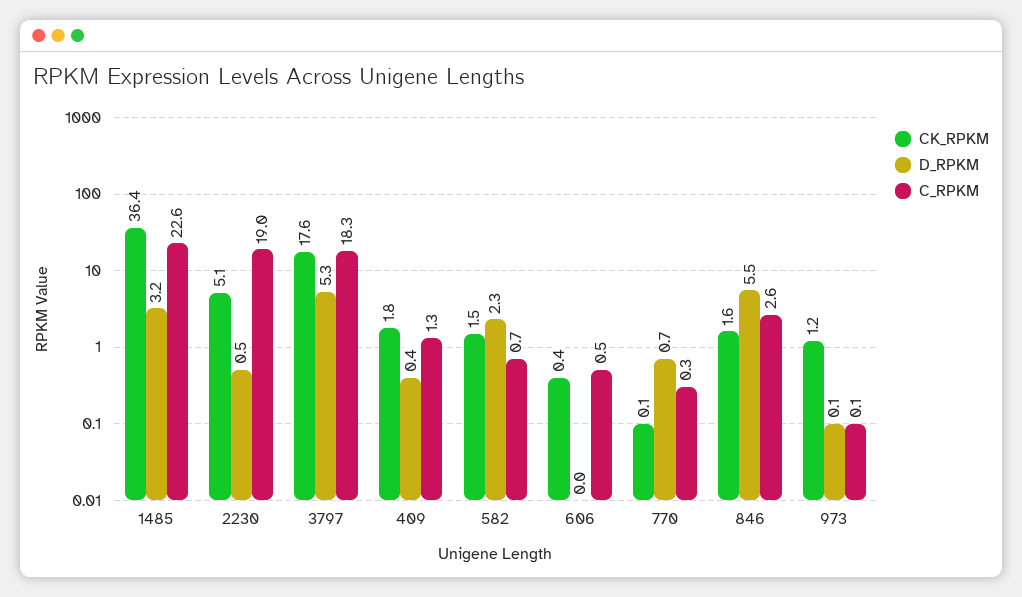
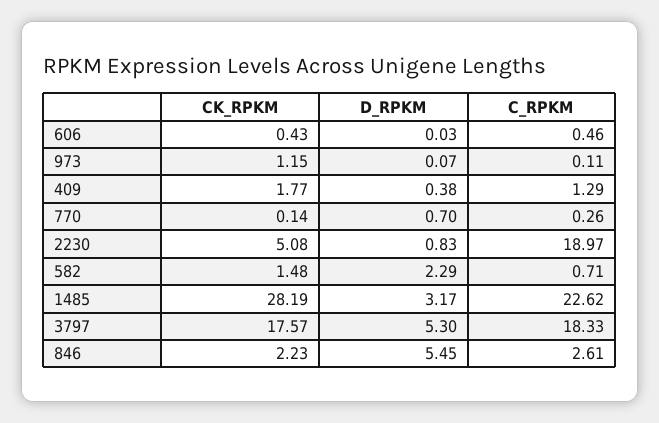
  {
    "CK_RPKM": {
-     "1485": 36.4,
+     "1485": 28.19,
      "2230": 5.08,
      "3797": 17.57,
      "409": 1.77,
      "582": 1.48,
      "606": 0.43,
      "770": 0.14,
-     "846": 1.6,
+     "846": 2.23,
      "973": 1.15
    },
    "D_RPKM": {
      "1485": 3.17,
-     "2230": 0.5,
+     "2230": 0.83,
      "3797": 5.3,
      "409": 0.38,
      "582": 2.29,
      "606": 0.03,
      "770": 0.7,
      "846": 5.45,
      "973": 0.07
    },
    "C_RPKM": {
      "1485": 22.62,
      "2230": 18.97,
      "3797": 18.33,
      "409": 1.29,
      "582": 0.71,
      "606": 0.46,
      "770": 0.26,
      "846": 2.61,
      "973": 0.11
    }
  }

